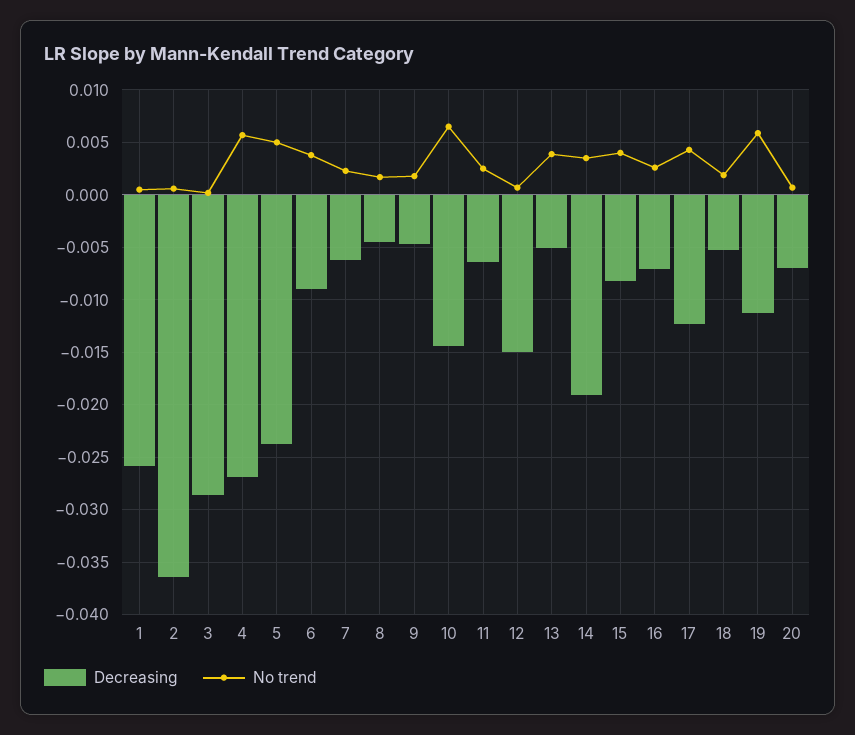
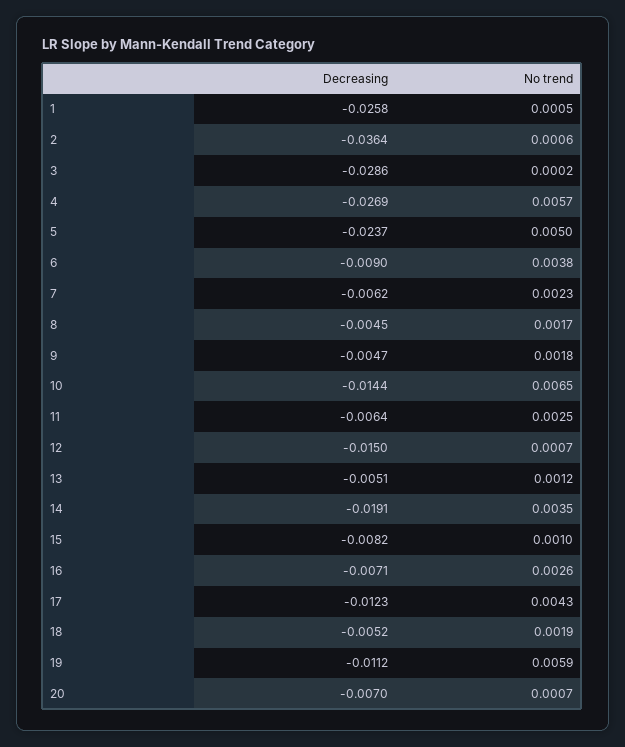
  {
    "Decreasing": {
      "1": -0.0258,
      "2": -0.0364,
      "3": -0.0286,
      "4": -0.0269,
      "5": -0.0237,
      "6": -0.009,
      "7": -0.0062,
      "8": -0.0045,
      "9": -0.0047,
      "10": -0.0144,
      "11": -0.0064,
      "12": -0.015,
      "13": -0.0051,
      "14": -0.0191,
      "15": -0.0082,
      "16": -0.0071,
      "17": -0.0123,
      "18": -0.0052,
      "19": -0.0112,
      "20": -0.007
    },
    "No trend": {
      "1": 0.0005,
      "2": 0.0006,
      "3": 0.0002,
      "4": 0.0057,
      "5": 0.005,
      "6": 0.0038,
      "7": 0.0023,
      "8": 0.0017,
      "9": 0.0018,
      "10": 0.0065,
      "11": 0.0025,
      "12": 0.0007,
-     "13": 0.004,
+     "13": 0.0012,
      "14": 0.0035,
-     "15": 0.004,
+     "15": 0.001,
      "16": 0.0026,
      "17": 0.0043,
      "18": 0.0019,
      "19": 0.0059,
      "20": 0.0007
    }
  }

